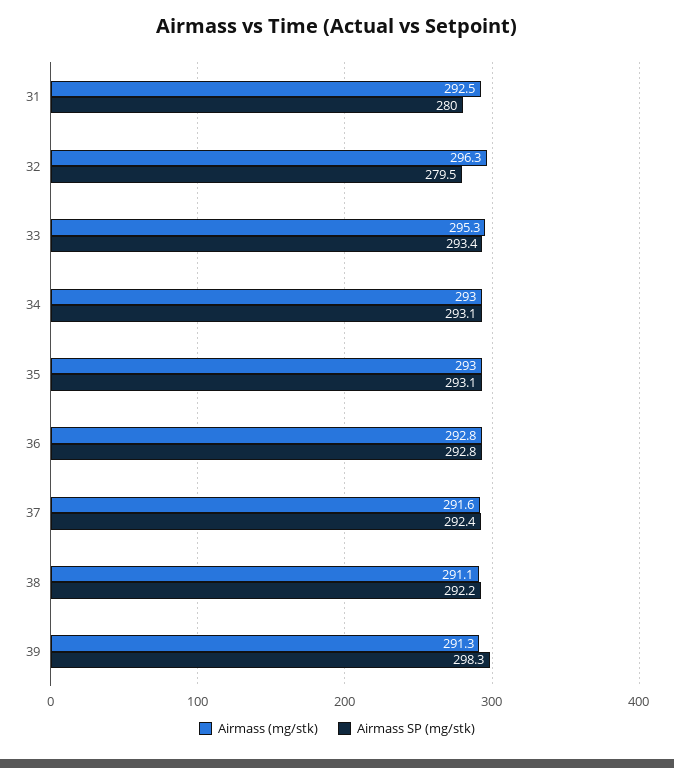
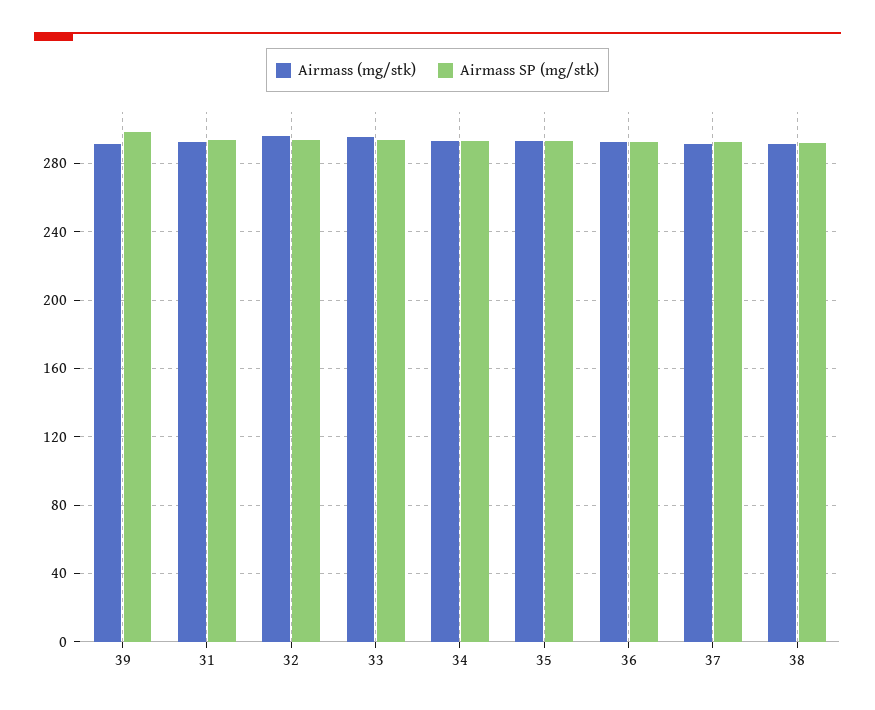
  {
    "Airmass (mg/stk)": {
      "31": 292.5,
      "32": 296.3,
      "33": 295.3,
      "34": 293,
      "35": 293,
      "36": 292.8,
      "37": 291.6,
      "38": 291.1,
      "39": 291.3
    },
    "Airmass SP (mg/stk)": {
-     "31": 280,
+     "31": 295,
-     "32": 279.5,
+     "32": 295,
      "33": 293.4,
      "34": 293.1,
      "35": 293.1,
      "36": 292.8,
      "37": 292.4,
      "38": 292.2,
      "39": 298.3
    }
  }

